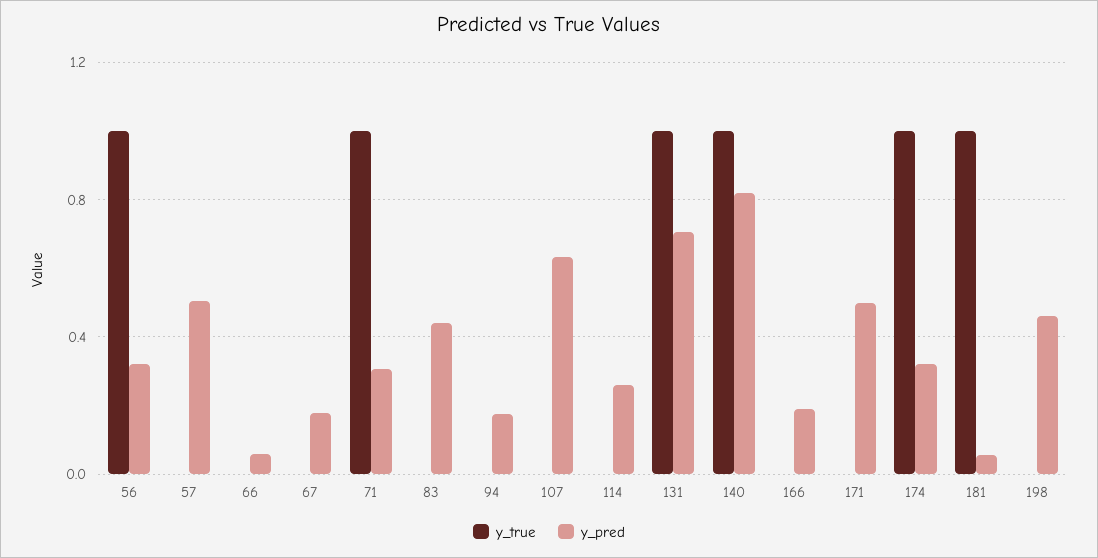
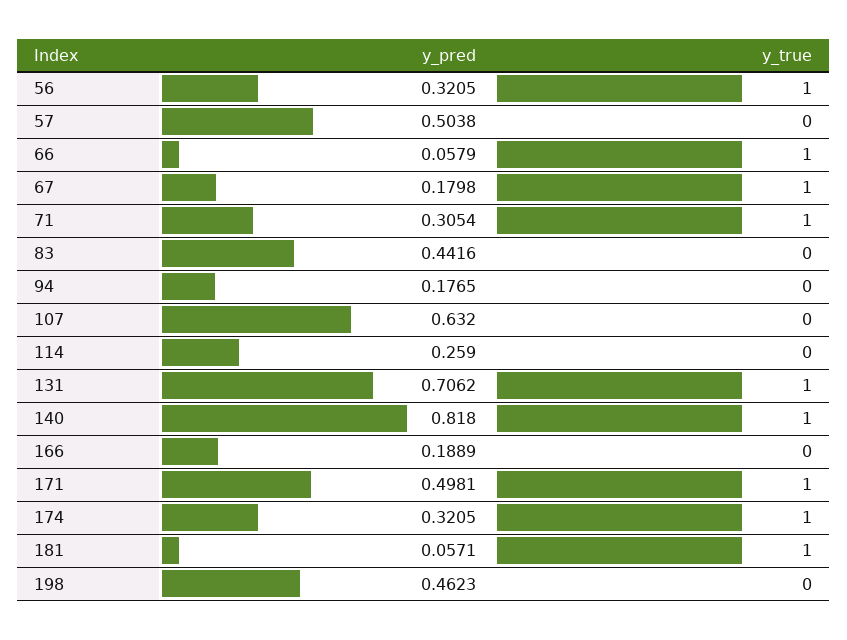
  {
    "y_true": {
      "56": 1,
      "57": 0,
-     "66": 0,
+     "66": 1,
-     "67": 0,
+     "67": 1,
      "71": 1,
      "83": 0,
      "94": 0,
      "107": 0,
      "114": 0,
      "131": 1,
      "140": 1,
      "166": 0,
-     "171": 0,
+     "171": 1,
      "174": 1,
      "181": 1,
      "198": 0
    },
    "y_pred": {
      "56": 0.3205,
      "57": 0.5038,
      "66": 0.0579,
      "67": 0.1798,
      "71": 0.3054,
      "83": 0.4416,
      "94": 0.1765,
      "107": 0.632,
      "114": 0.259,
      "131": 0.7062,
      "140": 0.818,
      "166": 0.1889,
      "171": 0.4981,
      "174": 0.3205,
      "181": 0.0571,
      "198": 0.4623
    }
  }

